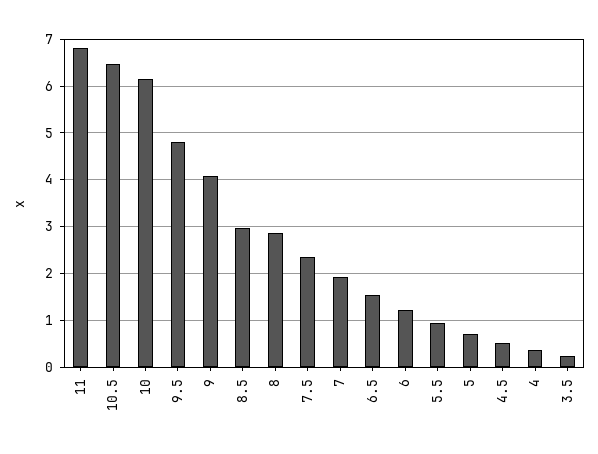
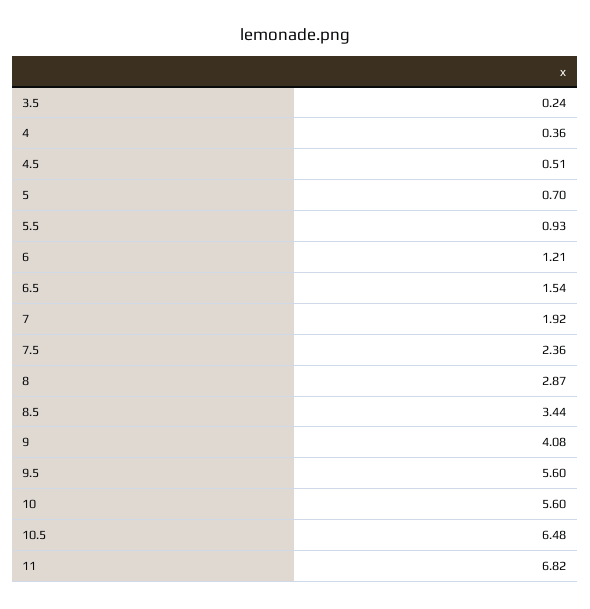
  {
    "11": 6.82,
    "10.5": 6.48,
-   "10": 6.2,
+   "10": 5.6,
-   "9.5": 4.8,
+   "9.5": 5.6,
    "9": 4.08,
-   "8.5": 3,
+   "8.5": 3.44,
    "8": 2.87,
    "7.5": 2.36,
    "7": 1.92,
    "6.5": 1.54,
    "6": 1.21,
    "5.5": 0.93,
    "5": 0.7,
    "4.5": 0.51,
    "4": 0.36,
    "3.5": 0.24
  }

